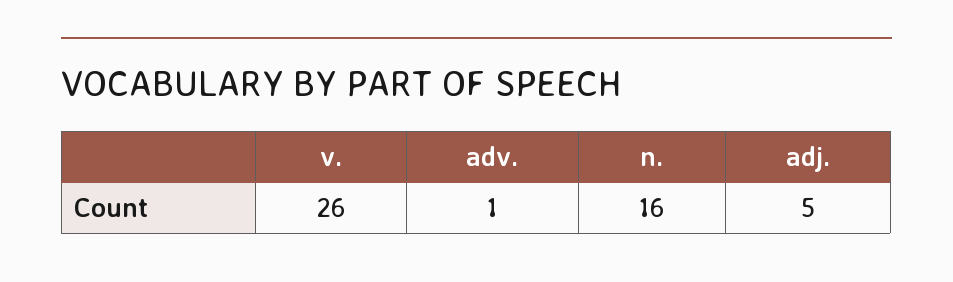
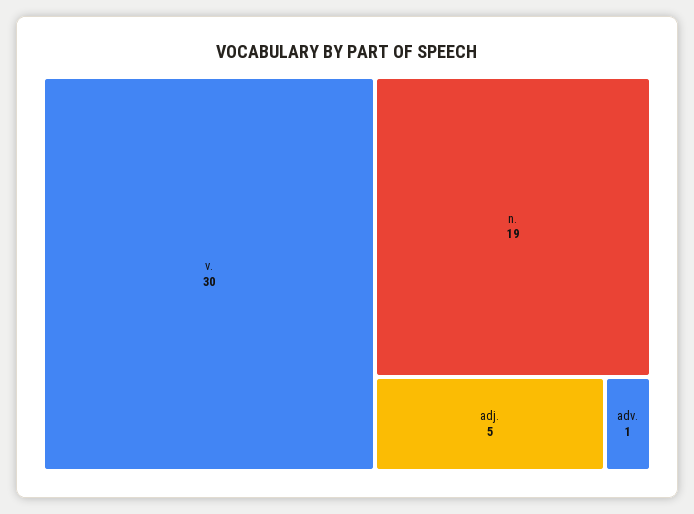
  {
-   "v.": 26,
+   "v.": 30,
    "adv.": 1,
-   "n.": 16,
+   "n.": 19,
    "adj.": 5
  }

